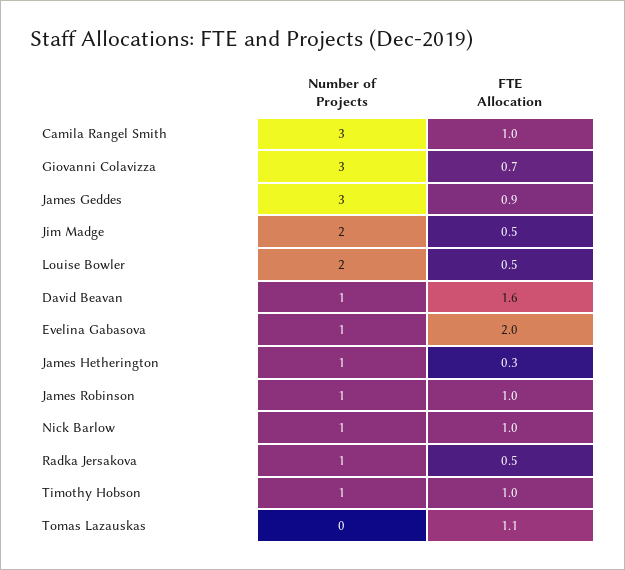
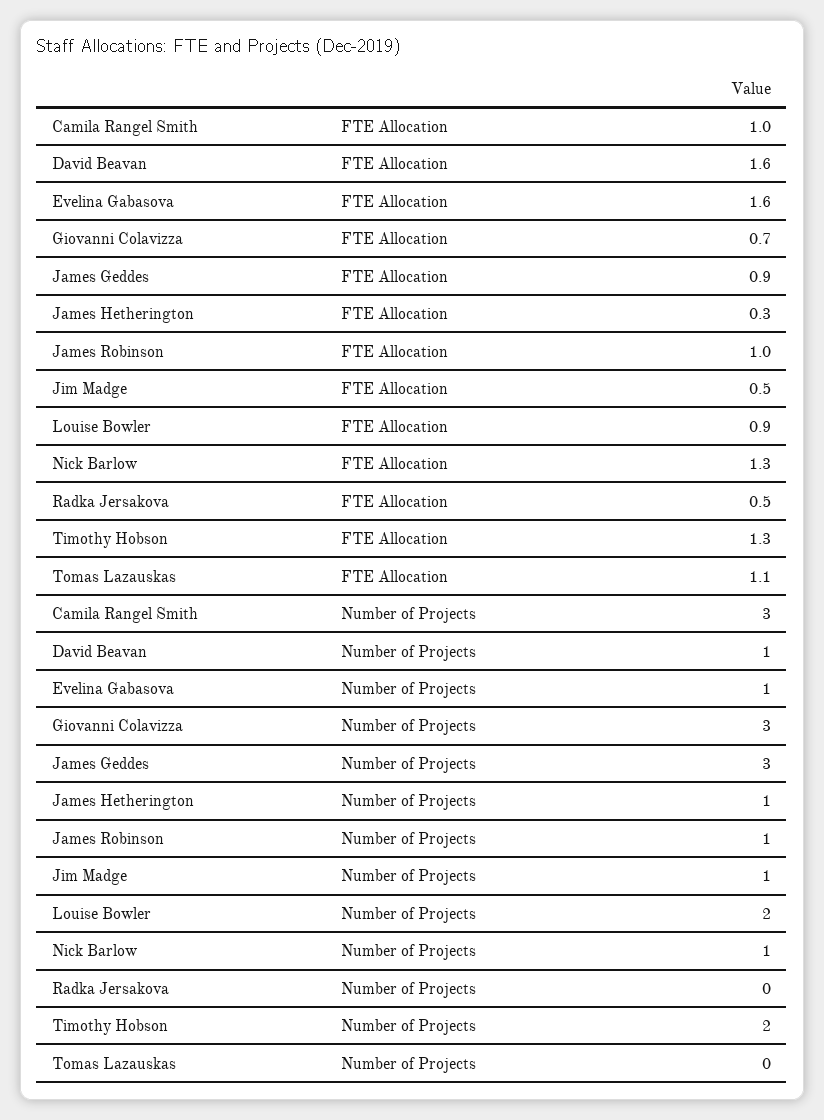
  {
    "Number of Projects": {
      "Camila Rangel Smith": 3,
      "Giovanni Colavizza": 3,
      "James Geddes": 3,
-     "Jim Madge": 2,
+     "Jim Madge": 1,
      "Louise Bowler": 2,
      "David Beavan": 1,
      "Evelina Gabasova": 1,
      "James Hetherington": 1,
      "James Robinson": 1,
      "Nick Barlow": 1,
-     "Radka Jersakova": 1,
+     "Radka Jersakova": 0,
-     "Timothy Hobson": 1,
+     "Timothy Hobson": 2,
      "Tomas Lazauskas": 0
    },
    "FTE Allocation": {
      "Camila Rangel Smith": 1,
      "Giovanni Colavizza": 0.7,
      "James Geddes": 0.9,
      "Jim Madge": 0.5,
-     "Louise Bowler": 0.5,
+     "Louise Bowler": 0.9,
      "David Beavan": 1.6,
-     "Evelina Gabasova": 2,
+     "Evelina Gabasova": 1.6,
      "James Hetherington": 0.3,
      "James Robinson": 1,
-     "Nick Barlow": 1,
+     "Nick Barlow": 1.3,
      "Radka Jersakova": 0.5,
-     "Timothy Hobson": 1,
+     "Timothy Hobson": 1.3,
      "Tomas Lazauskas": 1.1
    }
  }

